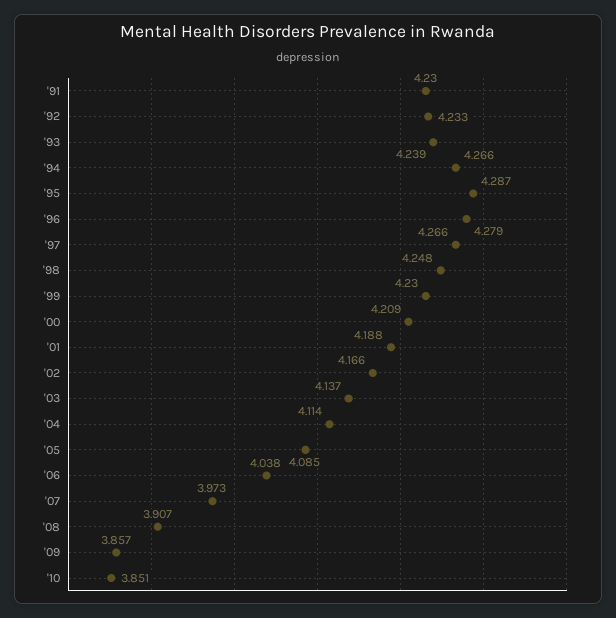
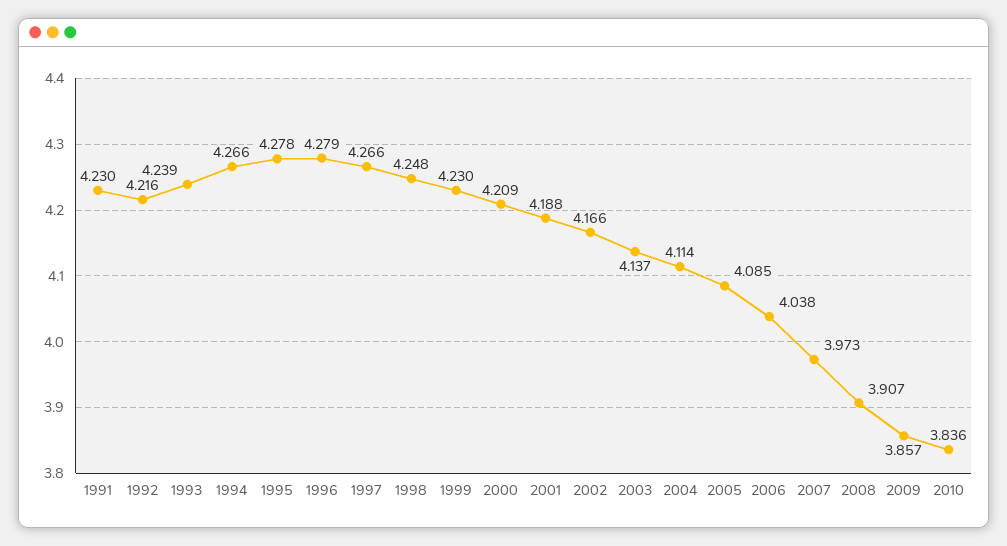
  {
    "'91": 4.23,
-   "'92": 4.233,
+   "'92": 4.216,
    "'93": 4.239,
    "'94": 4.266,
-   "'95": 4.287,
+   "'95": 4.278,
    "'96": 4.279,
    "'97": 4.266,
    "'98": 4.248,
    "'99": 4.23,
    "'00": 4.209,
    "'01": 4.188,
    "'02": 4.166,
    "'03": 4.137,
    "'04": 4.114,
    "'05": 4.085,
    "'06": 4.038,
    "'07": 3.973,
    "'08": 3.907,
    "'09": 3.857,
-   "'10": 3.851
+   "'10": 3.836
  }

